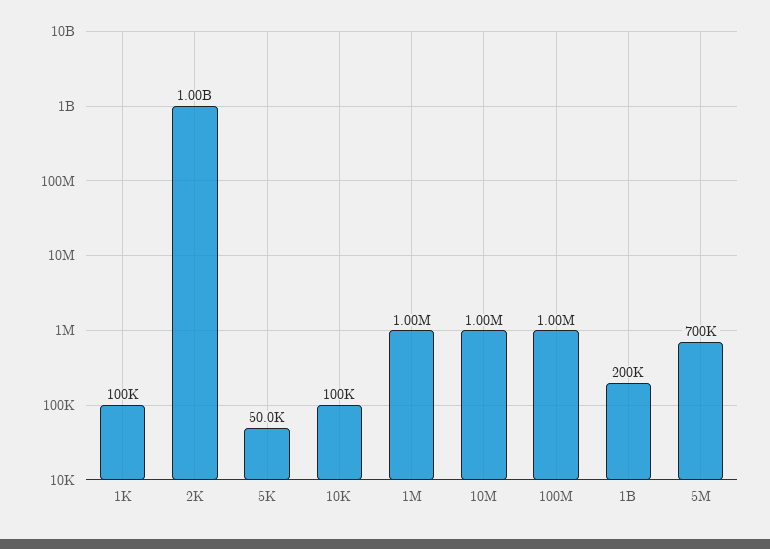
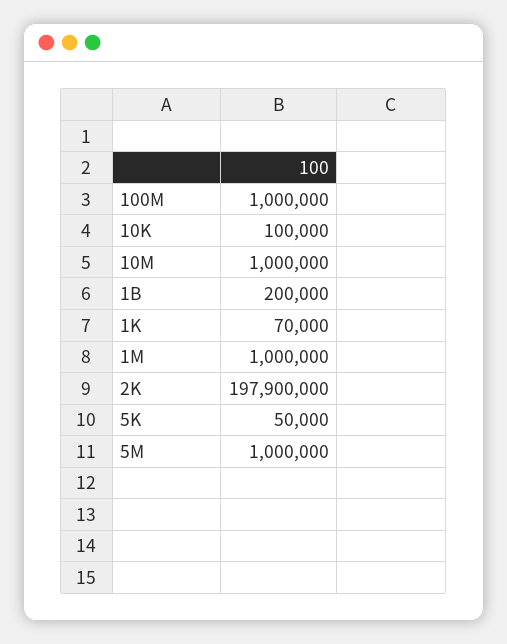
  {
-   "1K": 100000,
+   "1K": 70000,
-   "2K": 1000000000,
+   "2K": 197900000,
    "5K": 50000,
    "10K": 100000,
    "1M": 1000000,
    "10M": 1000000,
    "100M": 1000000,
    "1B": 200000,
-   "5M": 700000
+   "5M": 1000000
  }

